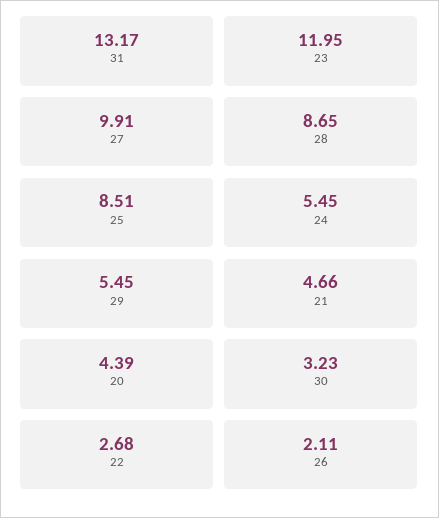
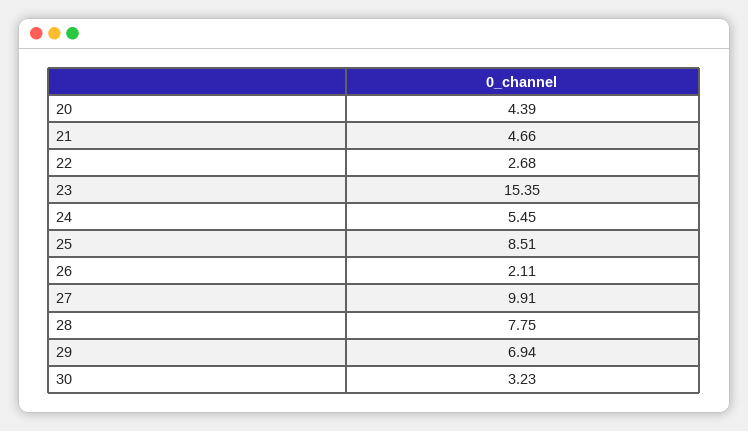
  {
-   "31": 13.17,
-   "23": 11.95,
+   "23": 15.35,
    "27": 9.91,
-   "28": 8.65,
+   "28": 7.75,
    "25": 8.51,
    "24": 5.45,
-   "29": 5.45,
+   "29": 6.94,
    "21": 4.66,
    "20": 4.39,
    "30": 3.23,
    "22": 2.68,
    "26": 2.11
  }

